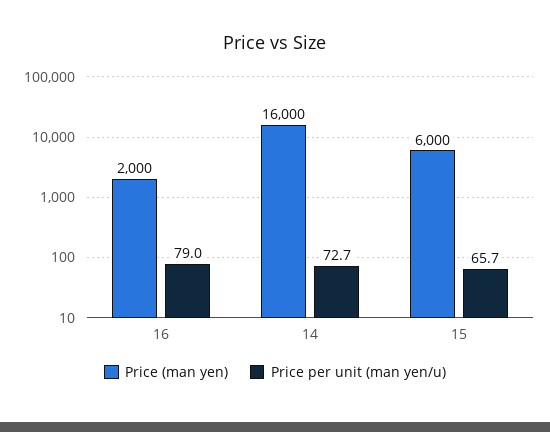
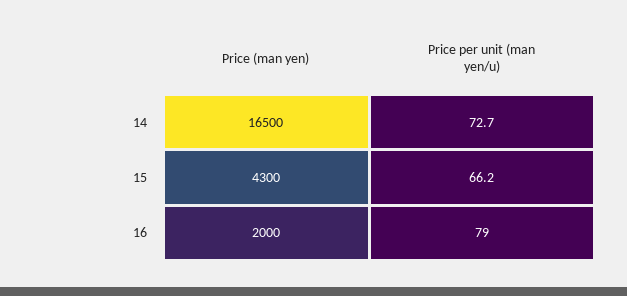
  {
    "Price (man yen)": {
      "16": 2000,
-     "14": 16000,
+     "14": 16500,
-     "15": 6000
+     "15": 4300
    },
    "Price per unit (man yen/u)": {
      "16": 79,
      "14": 72.7,
-     "15": 65.7
+     "15": 66.2
    }
  }

